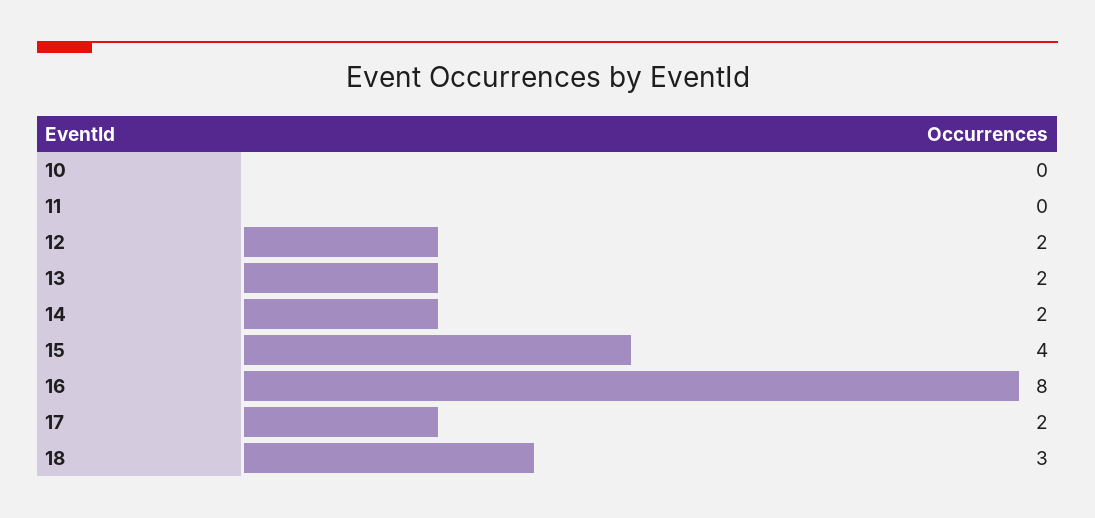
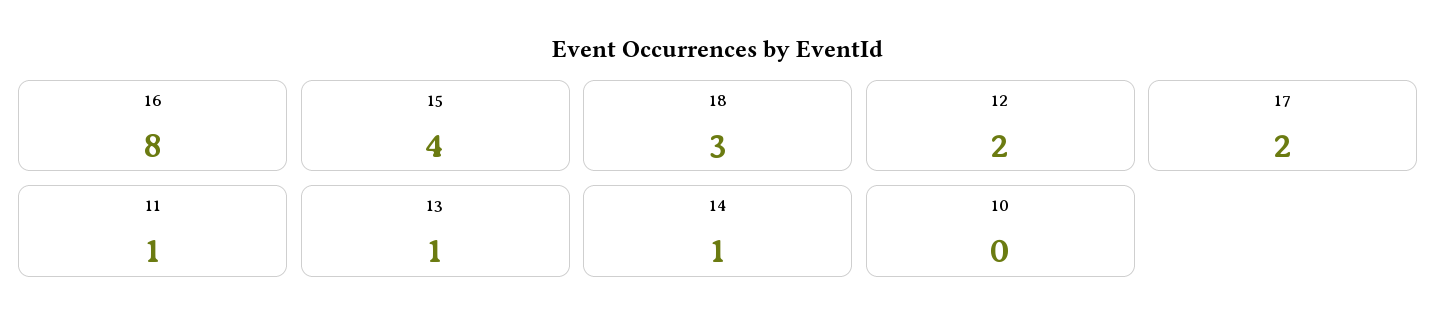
  {
    "10": 0,
-   "11": 0,
+   "11": 1,
    "12": 2,
-   "13": 2,
+   "13": 1,
-   "14": 2,
+   "14": 1,
    "15": 4,
    "16": 8,
    "17": 2,
    "18": 3
  }

